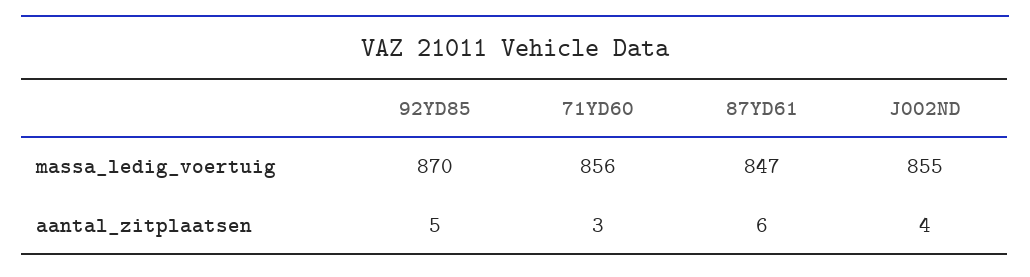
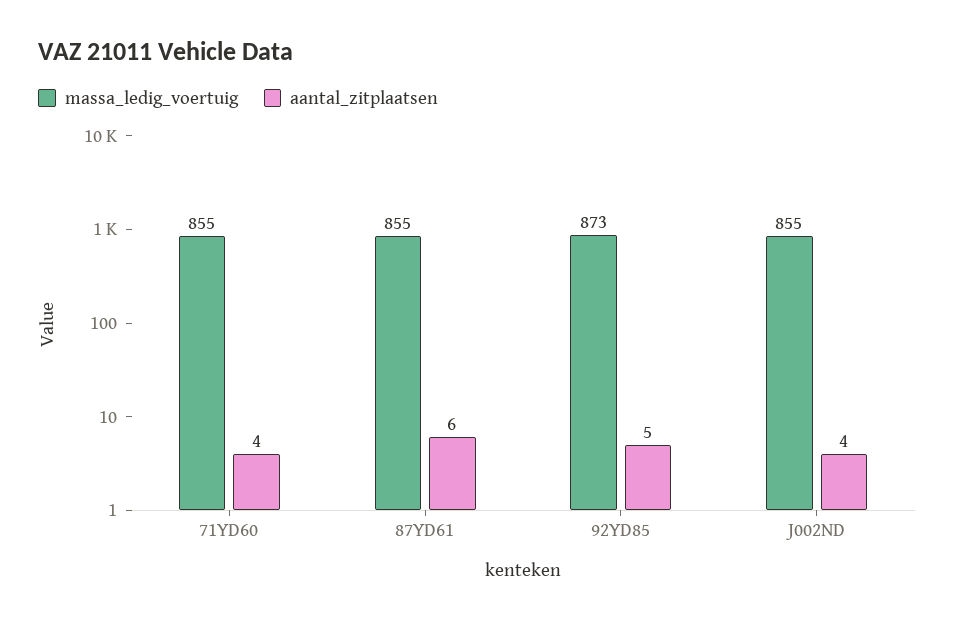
  {
    "massa_ledig_voertuig": {
-     "92YD85": 870,
+     "92YD85": 873,
-     "71YD60": 856,
+     "71YD60": 855,
-     "87YD61": 847,
+     "87YD61": 855,
      "J002ND": 855
    },
    "aantal_zitplaatsen": {
      "92YD85": 5,
-     "71YD60": 3,
+     "71YD60": 4,
      "87YD61": 6,
      "J002ND": 4
    }
  }

